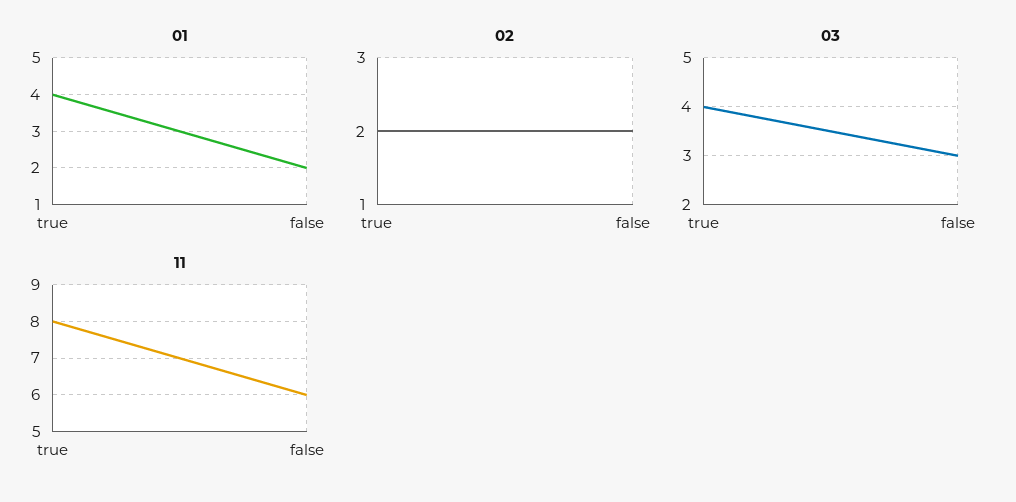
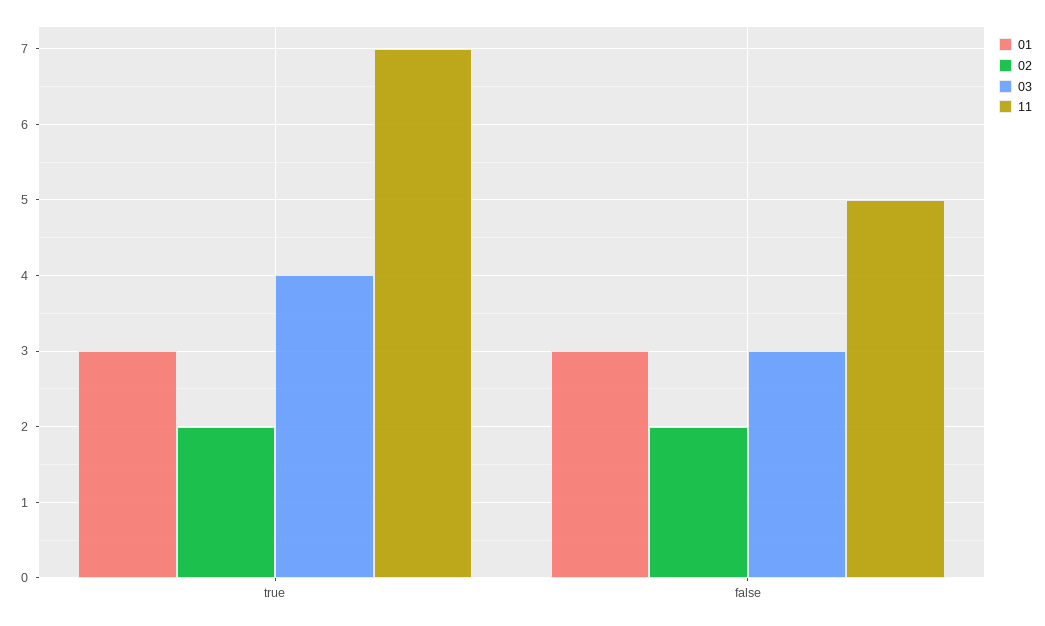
  {
    "01": {
-     "true": 4,
+     "true": 3,
-     "false": 2
+     "false": 3
    },
    "02": {
      "true": 2,
      "false": 2
    },
    "03": {
      "true": 4,
      "false": 3
    },
    "11": {
-     "true": 8,
+     "true": 7,
-     "false": 6
+     "false": 5
    }
  }

